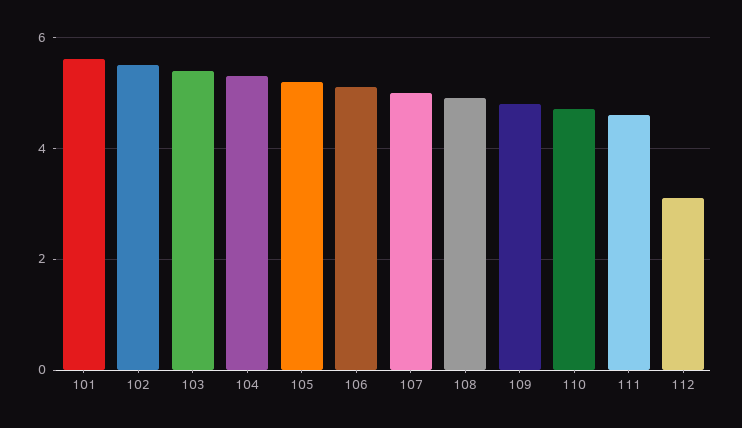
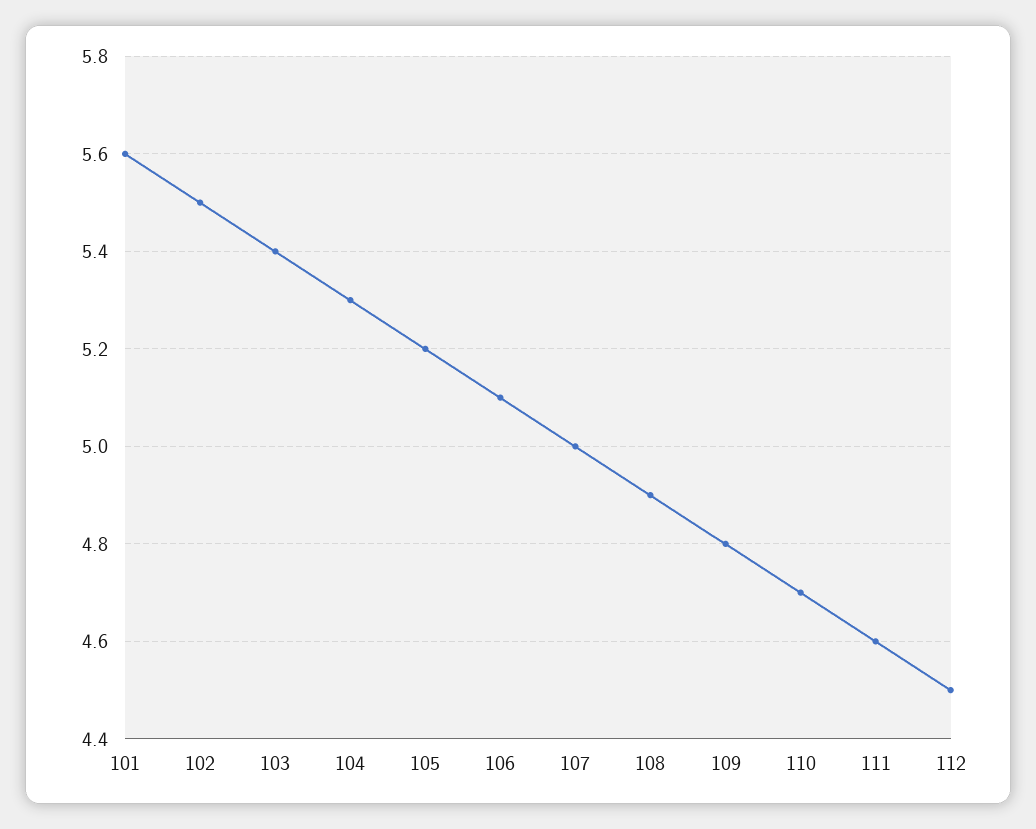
  {
    "101": 5.6,
    "102": 5.5,
    "103": 5.4,
    "104": 5.3,
    "105": 5.2,
    "106": 5.1,
    "107": 5,
    "108": 4.9,
    "109": 4.8,
    "110": 4.7,
    "111": 4.6,
-   "112": 3
+   "112": 4.5
  }

